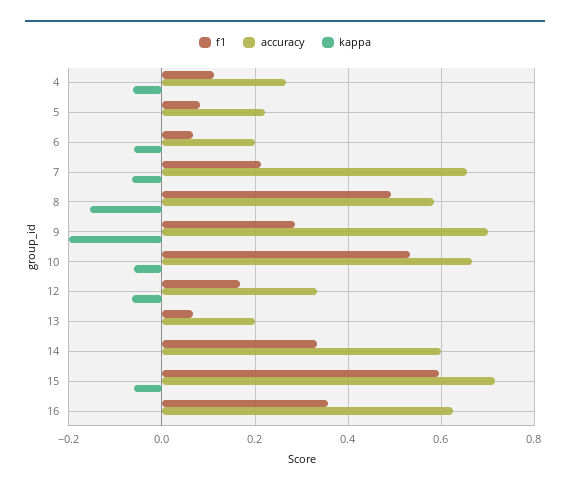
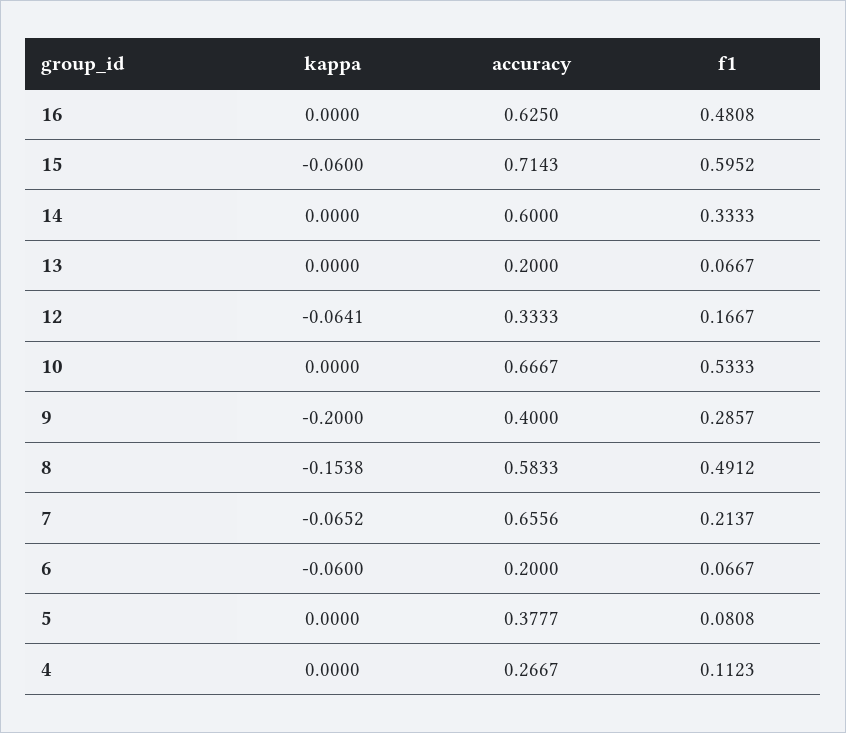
  {
    "f1": {
      "4": 0.1123,
      "5": 0.0808,
      "6": 0.0667,
      "7": 0.2137,
      "8": 0.4912,
      "9": 0.2857,
      "10": 0.5333,
      "12": 0.1667,
      "13": 0.0667,
      "14": 0.3333,
      "15": 0.5952,
-     "16": 0.36
+     "16": 0.4808
    },
    "accuracy": {
      "4": 0.2667,
-     "5": 0.22,
+     "5": 0.3777,
      "6": 0.2,
      "7": 0.6556,
      "8": 0.5833,
-     "9": 0.7,
+     "9": 0.4,
      "10": 0.6667,
      "12": 0.3333,
      "13": 0.2,
      "14": 0.6,
      "15": 0.7143,
      "16": 0.625
    },
    "kappa": {
-     "4": -0.06,
+     "4": 0,
      "5": 0,
      "6": -0.06,
      "7": -0.0652,
      "8": -0.1538,
      "9": -0.2,
-     "10": -0.06,
+     "10": 0,
      "12": -0.0641,
      "13": 0,
      "14": 0,
      "15": -0.06,
      "16": 0
    }
  }

